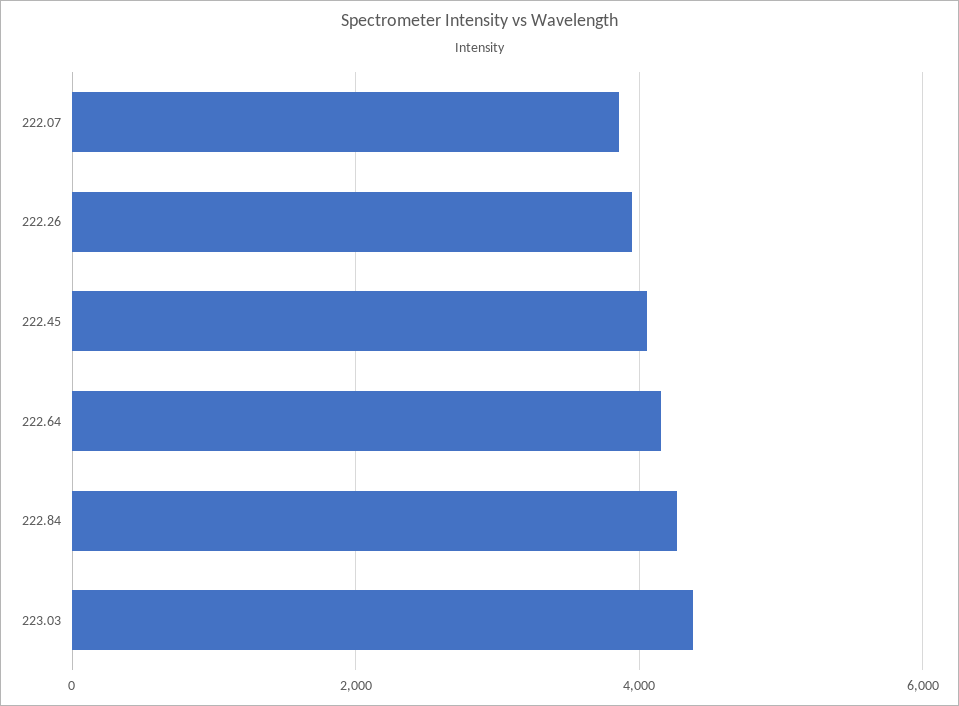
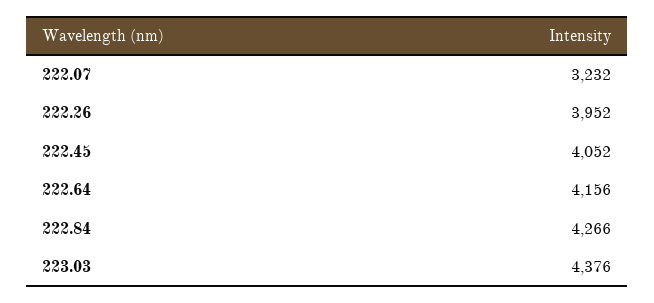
  {
-   "222.07": 3800,
+   "222.07": 3232,
    "222.26": 3952,
    "222.45": 4052,
    "222.64": 4156,
    "222.84": 4266,
    "223.03": 4376
  }

